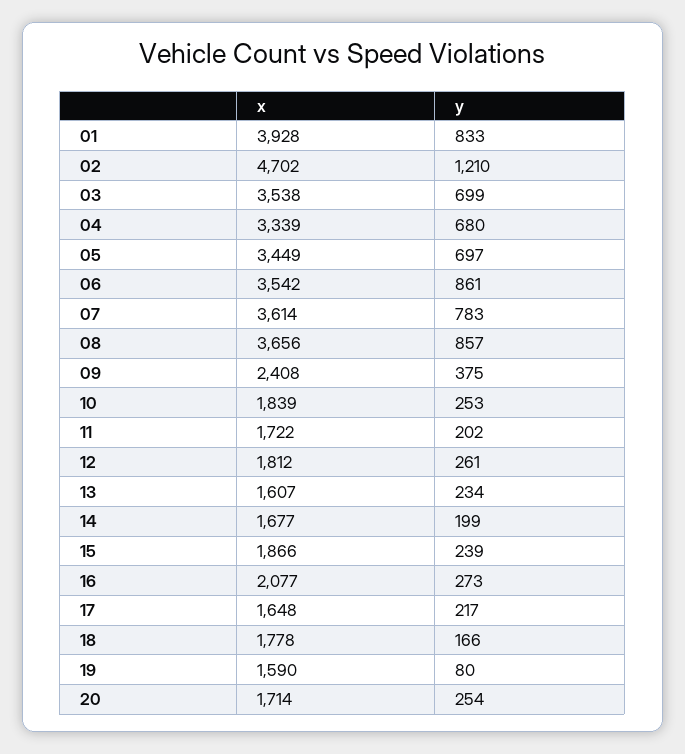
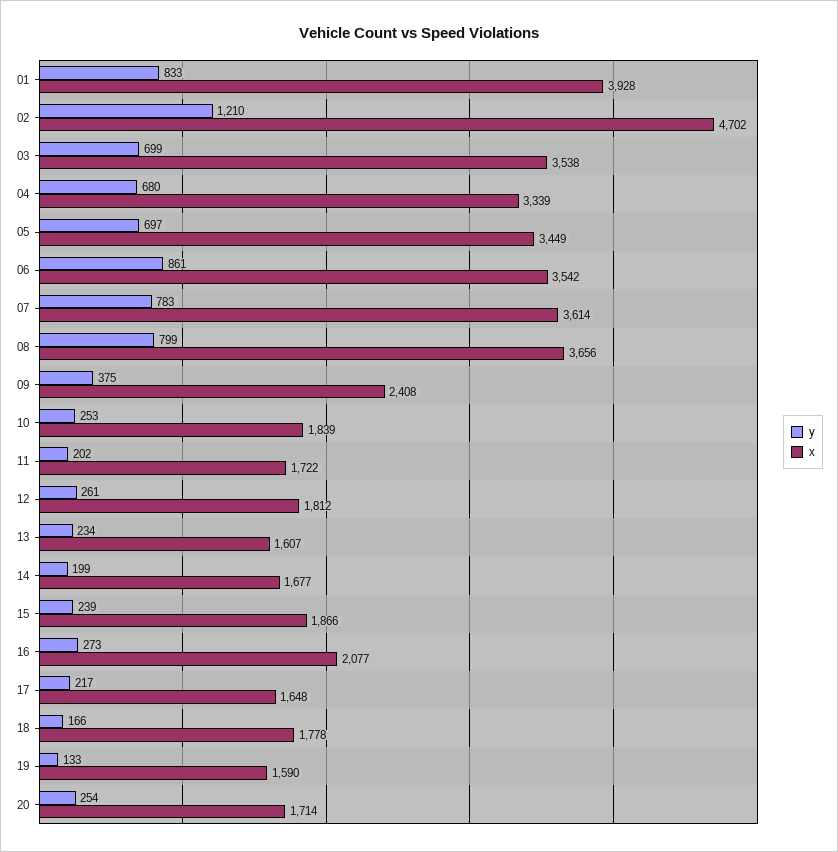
  {
    "x": {
      "01": 3928,
      "02": 4702,
      "03": 3538,
      "04": 3339,
      "05": 3449,
      "06": 3542,
      "07": 3614,
      "08": 3656,
      "09": 2408,
      "10": 1839,
      "11": 1722,
      "12": 1812,
      "13": 1607,
      "14": 1677,
      "15": 1866,
      "16": 2077,
      "17": 1648,
      "18": 1778,
      "19": 1590,
      "20": 1714
    },
    "y": {
      "01": 833,
      "02": 1210,
      "03": 699,
      "04": 680,
      "05": 697,
      "06": 861,
      "07": 783,
-     "08": 857,
+     "08": 799,
      "09": 375,
      "10": 253,
      "11": 202,
      "12": 261,
      "13": 234,
      "14": 199,
      "15": 239,
      "16": 273,
      "17": 217,
      "18": 166,
-     "19": 80,
+     "19": 133,
      "20": 254
    }
  }

